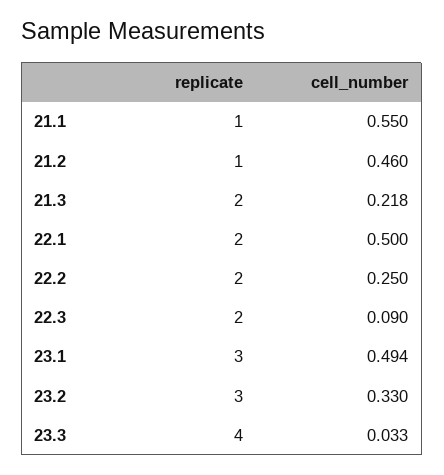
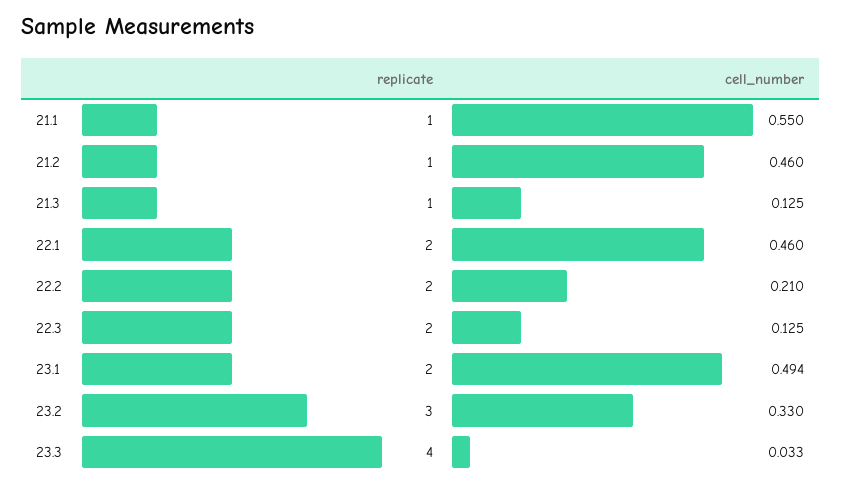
  {
    "replicate": {
      "21.1": 1,
      "21.2": 1,
-     "21.3": 2,
+     "21.3": 1,
      "22.1": 2,
      "22.2": 2,
      "22.3": 2,
-     "23.1": 3,
+     "23.1": 2,
      "23.2": 3,
      "23.3": 4
    },
    "cell_number": {
      "21.1": 0.55,
      "21.2": 0.46,
-     "21.3": 0.218,
+     "21.3": 0.125,
-     "22.1": 0.5,
+     "22.1": 0.46,
-     "22.2": 0.25,
+     "22.2": 0.21,
-     "22.3": 0.09,
+     "22.3": 0.125,
      "23.1": 0.494,
      "23.2": 0.33,
      "23.3": 0.033
    }
  }

